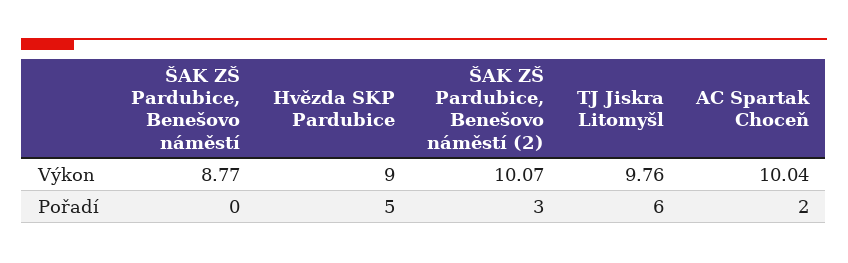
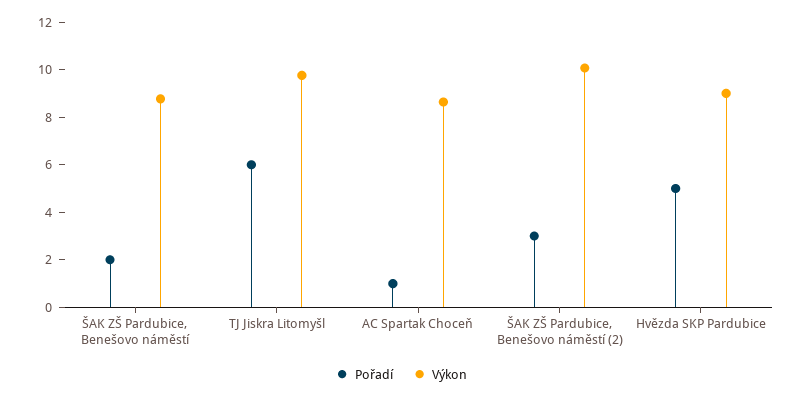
  {
    "Výkon": {
      "ŠAK ZŠ Pardubice, Benešovo náměstí": 8.77,
      "Hvězda SKP Pardubice": 9,
      "ŠAK ZŠ Pardubice, Benešovo náměstí (2)": 10.07,
      "TJ Jiskra Litomyšl": 9.76,
-     "AC Spartak Choceň": 10.04
+     "AC Spartak Choceň": 8.5
    },
    "Pořadí": {
-     "ŠAK ZŠ Pardubice, Benešovo náměstí": 0,
+     "ŠAK ZŠ Pardubice, Benešovo náměstí": 2,
      "Hvězda SKP Pardubice": 5,
      "ŠAK ZŠ Pardubice, Benešovo náměstí (2)": 3,
      "TJ Jiskra Litomyšl": 6,
-     "AC Spartak Choceň": 2
+     "AC Spartak Choceň": 1
    }
  }

